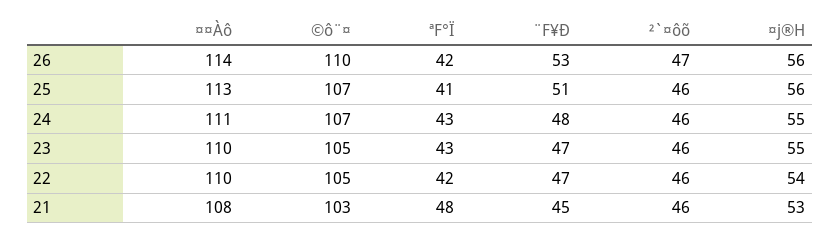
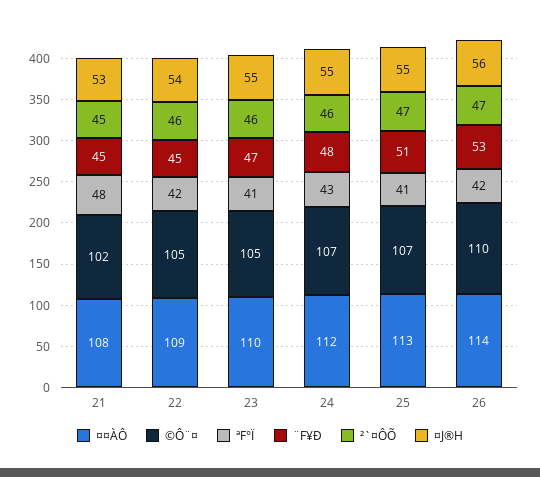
  {
    "¤¤Àô": {
      "26": 114,
      "25": 113,
-     "24": 111,
+     "24": 112,
      "23": 110,
-     "22": 110,
+     "22": 109,
      "21": 108
    },
    "©ô¨¤": {
      "26": 110,
      "25": 107,
      "24": 107,
      "23": 105,
      "22": 105,
-     "21": 103
+     "21": 102
    },
    "ªF°Ï": {
      "26": 42,
      "25": 41,
      "24": 43,
-     "23": 43,
+     "23": 41,
      "22": 42,
      "21": 48
    },
    "¨F¥Ð": {
      "26": 53,
      "25": 51,
      "24": 48,
      "23": 47,
-     "22": 47,
+     "22": 45,
      "21": 45
    },
    "²`¤ôõ": {
      "26": 47,
-     "25": 46,
+     "25": 47,
      "24": 46,
      "23": 46,
      "22": 46,
-     "21": 46
+     "21": 45
    },
    "¤j®H": {
      "26": 56,
-     "25": 56,
+     "25": 55,
      "24": 55,
      "23": 55,
      "22": 54,
      "21": 53
    }
  }

